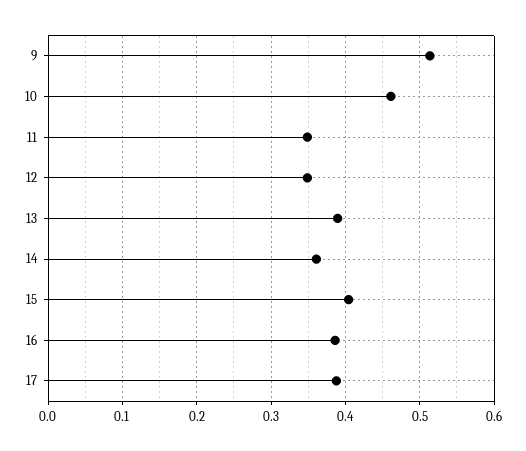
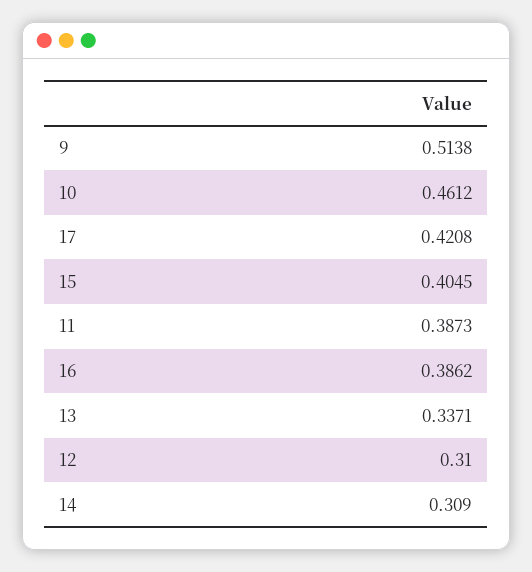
  {
    "9": 0.5138,
    "10": 0.4612,
-   "11": 0.35,
+   "11": 0.3873,
-   "12": 0.35,
+   "12": 0.31,
-   "13": 0.39,
+   "13": 0.3371,
-   "14": 0.36,
+   "14": 0.309,
    "15": 0.4045,
    "16": 0.3862,
-   "17": 0.39
+   "17": 0.4208
  }

